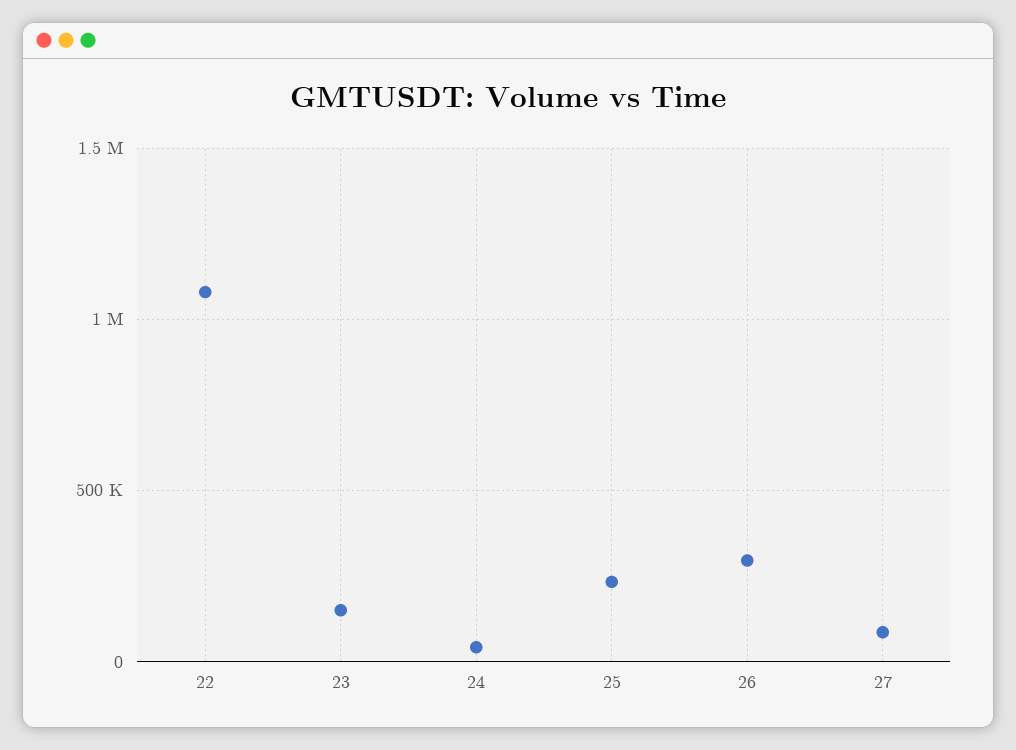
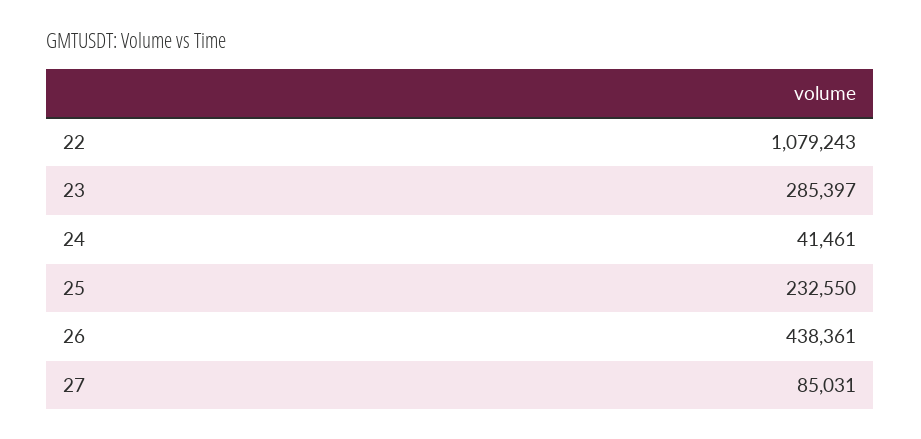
  {
    "22": 1079243,
-   "23": 150000,
+   "23": 285397,
    "24": 41461,
    "25": 232550,
-   "26": 300000,
+   "26": 438361,
    "27": 85031
  }

